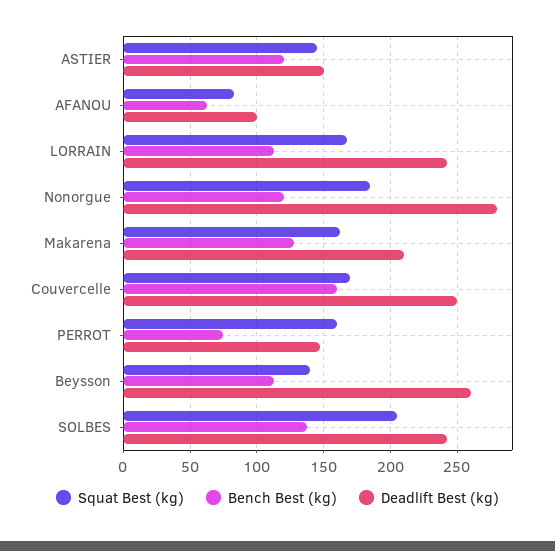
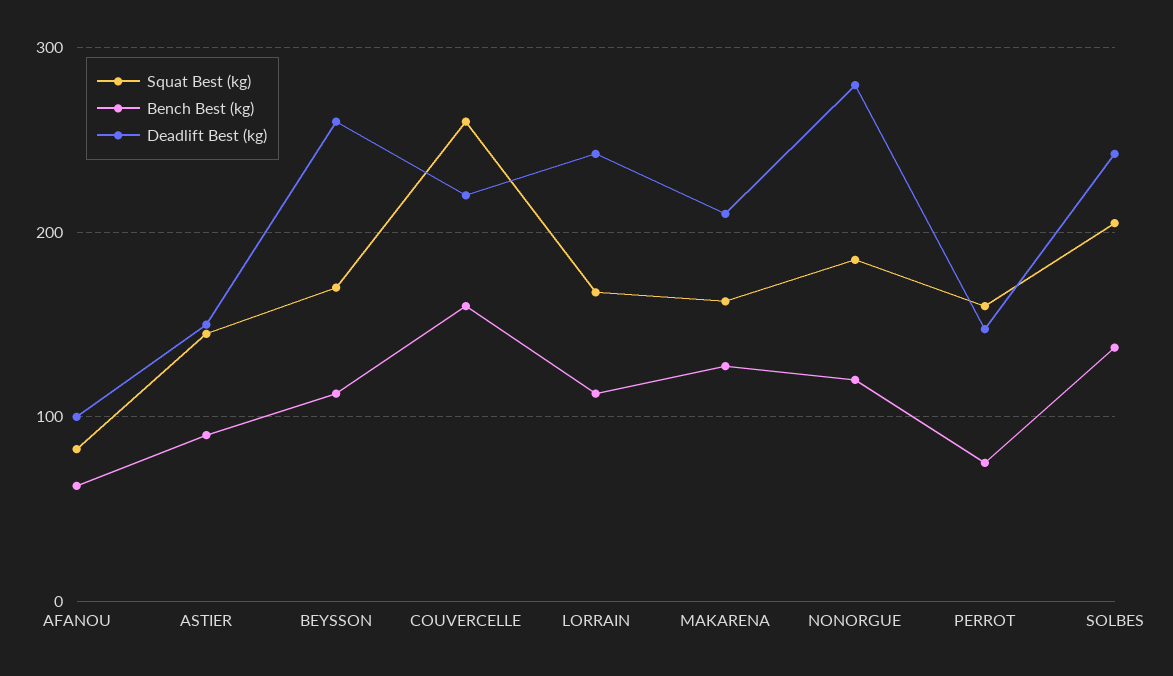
  {
    "Squat Best (kg)": {
      "ASTIER": 145,
      "AFANOU": 85,
      "LORRAIN": 170,
      "Nonorgue": 185,
      "Makarena": 165,
-     "Couvercelle": 170,
+     "Couvercelle": 260,
      "PERROT": 160,
-     "Beysson": 140,
+     "Beysson": 170,
      "SOLBES": 205
    },
    "Bench Best (kg)": {
-     "ASTIER": 120,
+     "ASTIER": 90,
      "AFANOU": 65,
      "LORRAIN": 115,
      "Nonorgue": 120,
      "Makarena": 130,
      "Couvercelle": 160,
      "PERROT": 75,
      "Beysson": 115,
      "SOLBES": 140
    },
    "Deadlift Best (kg)": {
      "ASTIER": 150,
      "AFANOU": 100,
      "LORRAIN": 245,
      "Nonorgue": 280,
      "Makarena": 210,
-     "Couvercelle": 250,
+     "Couvercelle": 220,
      "PERROT": 150,
      "Beysson": 260,
      "SOLBES": 245
    }
  }

